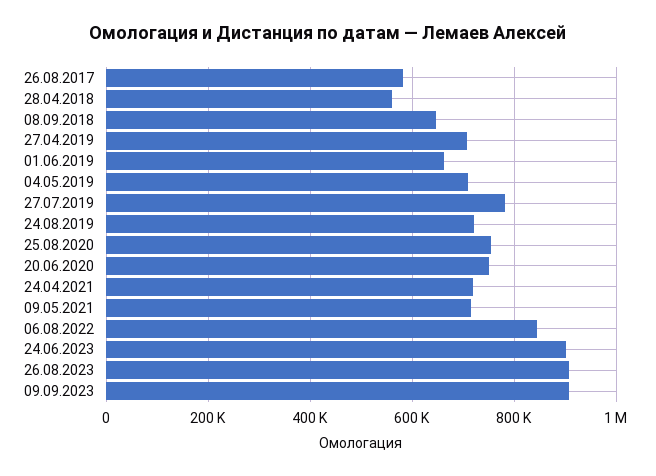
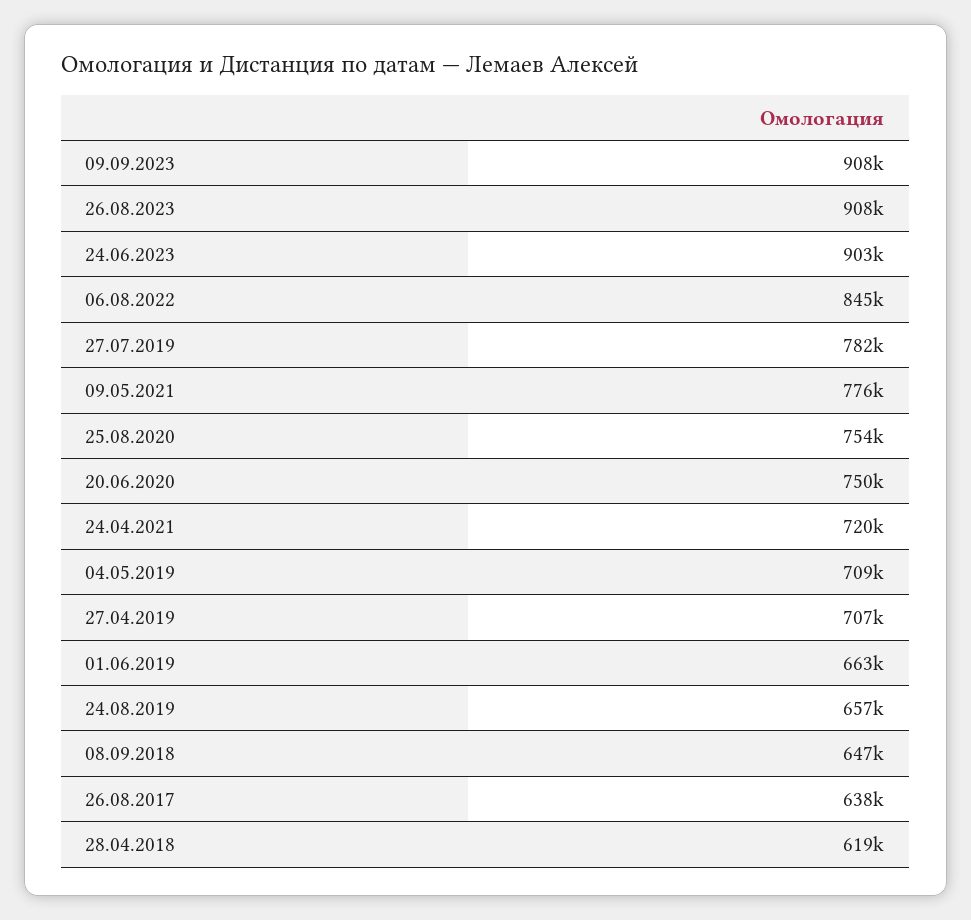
  {
-   "26.08.2017": 580000,
+   "26.08.2017": 638000,
-   "28.04.2018": 560000,
+   "28.04.2018": 619000,
    "08.09.2018": 647000,
    "27.04.2019": 707000,
    "01.06.2019": 663000,
    "04.05.2019": 709000,
    "27.07.2019": 782000,
-   "24.08.2019": 720000,
+   "24.08.2019": 657000,
    "25.08.2020": 754000,
    "20.06.2020": 750000,
    "24.04.2021": 720000,
-   "09.05.2021": 720000,
+   "09.05.2021": 776000,
    "06.08.2022": 845000,
    "24.06.2023": 903000,
    "26.08.2023": 908000,
    "09.09.2023": 908000
  }

